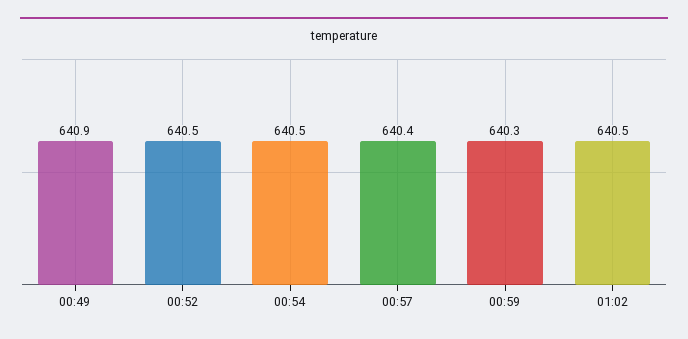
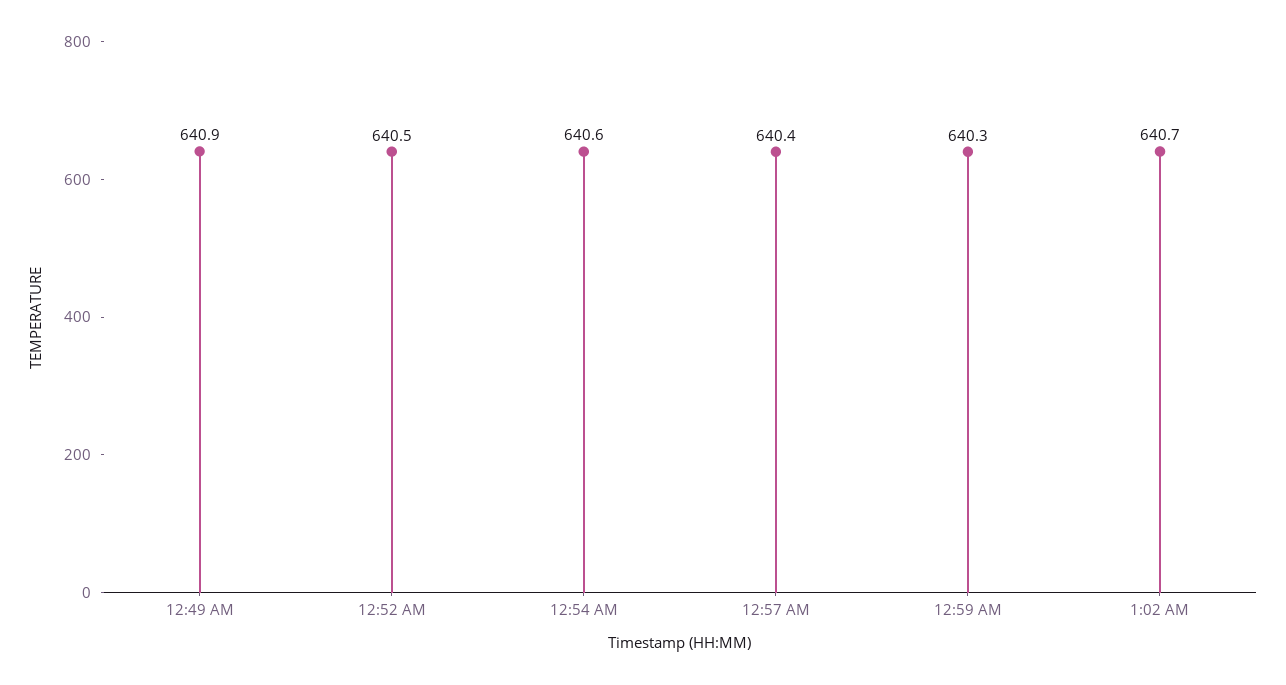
  {
    "00:49": 640.9,
    "00:52": 640.5,
-   "00:54": 640.5,
+   "00:54": 640.6,
    "00:57": 640.4,
    "00:59": 640.3,
-   "01:02": 640.5
+   "01:02": 640.7
  }

